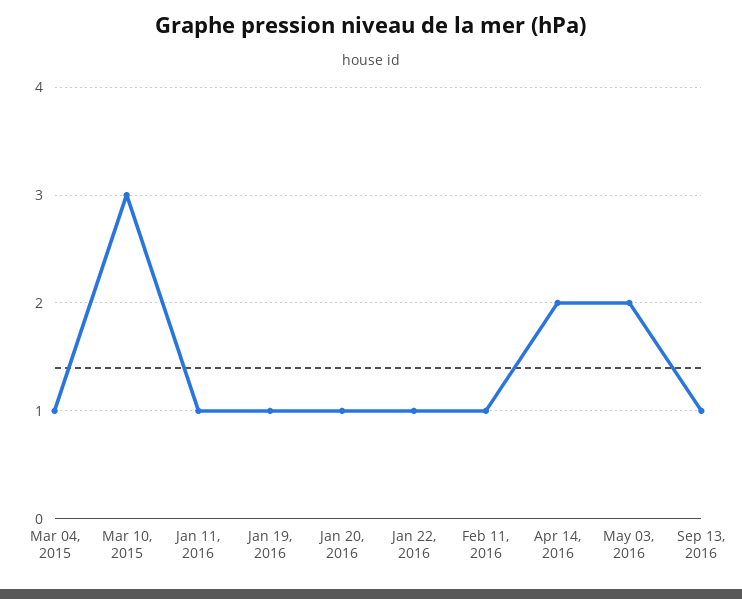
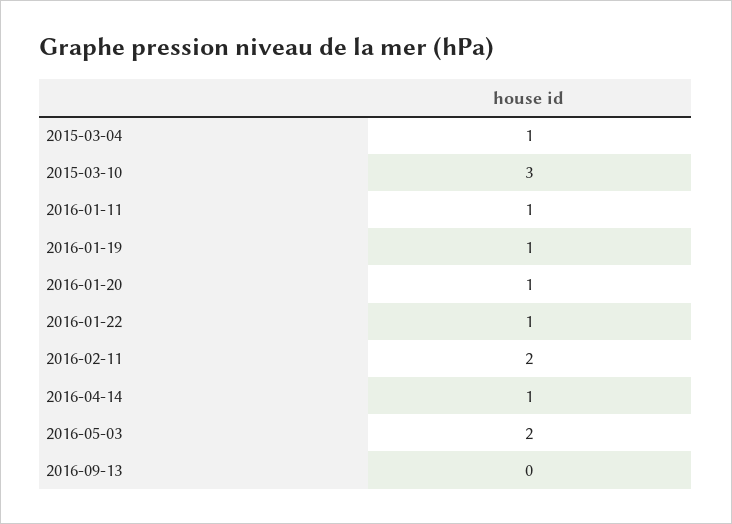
  {
    "Mar 04, 2015": 1,
    "Mar 10, 2015": 3,
    "Jan 11, 2016": 1,
    "Jan 19, 2016": 1,
    "Jan 20, 2016": 1,
    "Jan 22, 2016": 1,
-   "Feb 11, 2016": 1,
+   "Feb 11, 2016": 2,
-   "Apr 14, 2016": 2,
+   "Apr 14, 2016": 1,
    "May 03, 2016": 2,
-   "Sep 13, 2016": 1
+   "Sep 13, 2016": 0
  }

